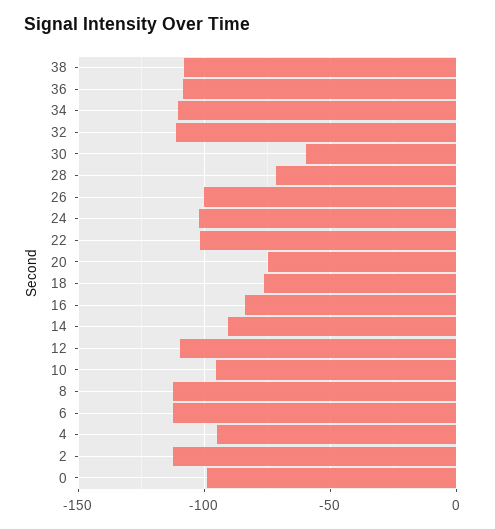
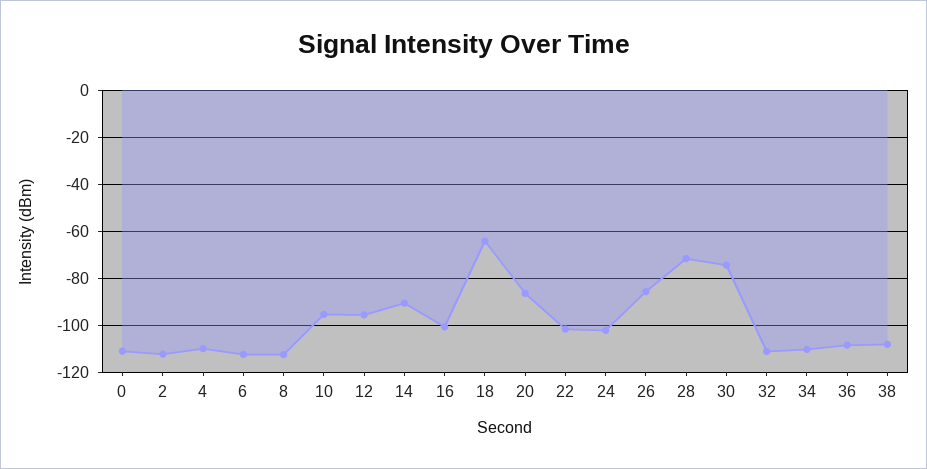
  {
    "38": -110,
    "36": -110,
    "34": -110,
    "32": -110,
-   "30": -60,
+   "30": -75,
    "28": -70,
-   "26": -100,
+   "26": -85,
    "24": -100,
    "22": -100,
-   "20": -75,
+   "20": -85,
-   "18": -75,
+   "18": -65,
-   "16": -85,
+   "16": -100,
    "14": -90,
-   "12": -110,
+   "12": -95,
    "10": -95,
    "8": -115,
    "6": -110,
-   "4": -95,
+   "4": -110,
    "2": -110,
-   "0": -100
+   "0": -110
  }

